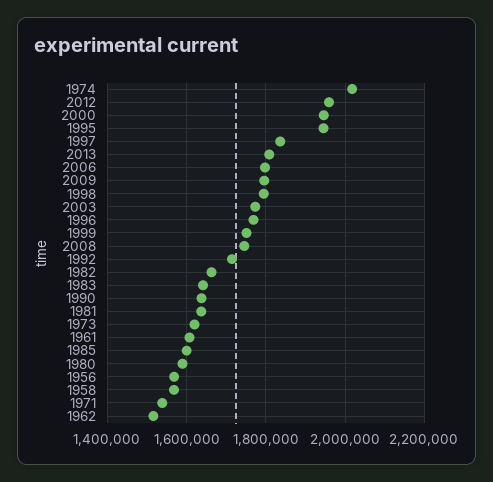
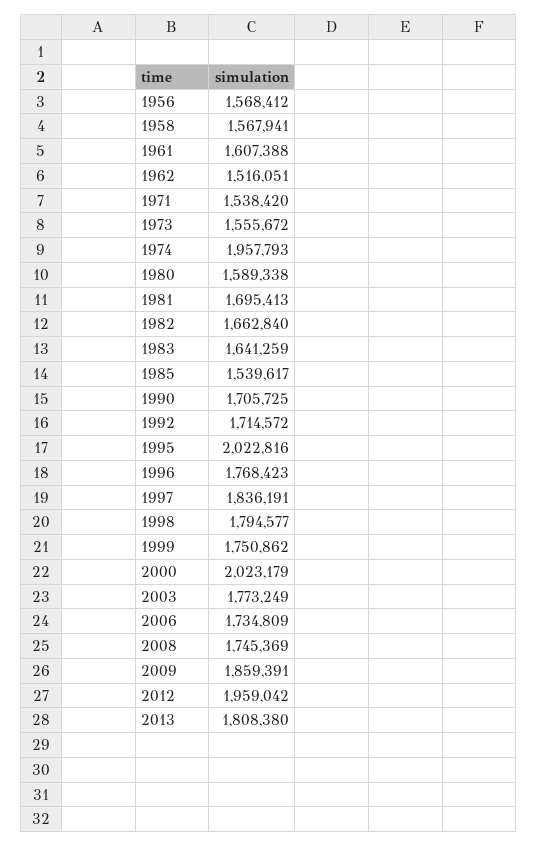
  {
-   "1974": 2020000,
+   "1974": 1957793,
    "2012": 1959042,
-   "2000": 1940000,
+   "2000": 2023179,
-   "1995": 1940000,
+   "1995": 2022816,
    "1997": 1836191,
    "2013": 1808380,
-   "2006": 1800000,
+   "2006": 1734809,
-   "2009": 1800000,
+   "2009": 1859391,
    "1998": 1794577,
    "2003": 1773249,
    "1996": 1768423,
    "1999": 1750862,
    "2008": 1745369,
    "1992": 1714572,
    "1982": 1662840,
    "1983": 1641259,
-   "1990": 1640000,
+   "1990": 1705725,
-   "1981": 1640000,
+   "1981": 1695413,
-   "1973": 1620000,
+   "1973": 1555672,
    "1961": 1607388,
-   "1985": 1600000,
+   "1985": 1539617,
    "1980": 1589338,
    "1956": 1568412,
    "1958": 1567941,
    "1971": 1538420,
    "1962": 1516051
  }

